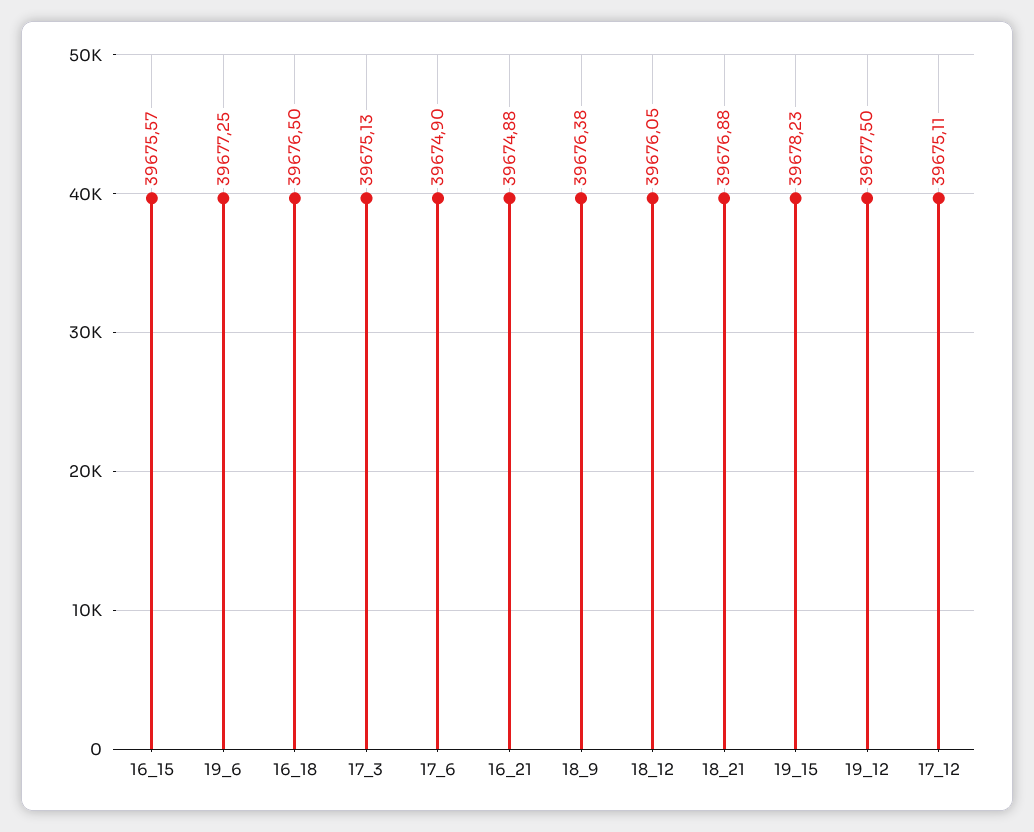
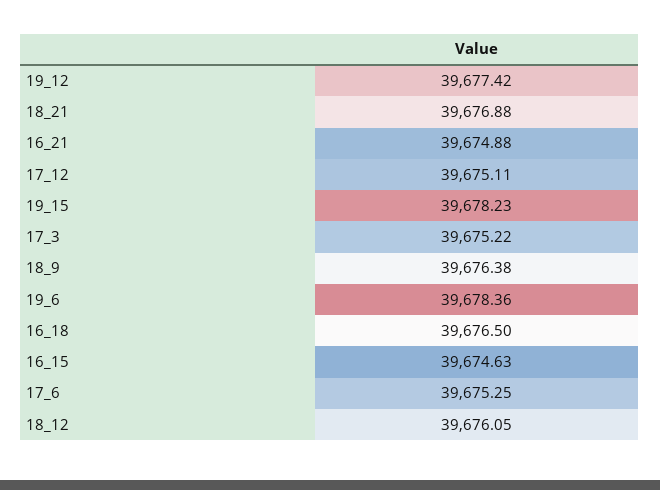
  {
-   "16_15": 39675.57,
+   "16_15": 39674.63,
-   "19_6": 39677.25,
+   "19_6": 39678.36,
    "16_18": 39676.5,
-   "17_3": 39675.13,
+   "17_3": 39675.22,
-   "17_6": 39674.9,
+   "17_6": 39675.25,
    "16_21": 39674.88,
    "18_9": 39676.38,
    "18_12": 39676.05,
    "18_21": 39676.88,
    "19_15": 39678.23,
-   "19_12": 39677.5,
+   "19_12": 39677.42,
    "17_12": 39675.11
  }

